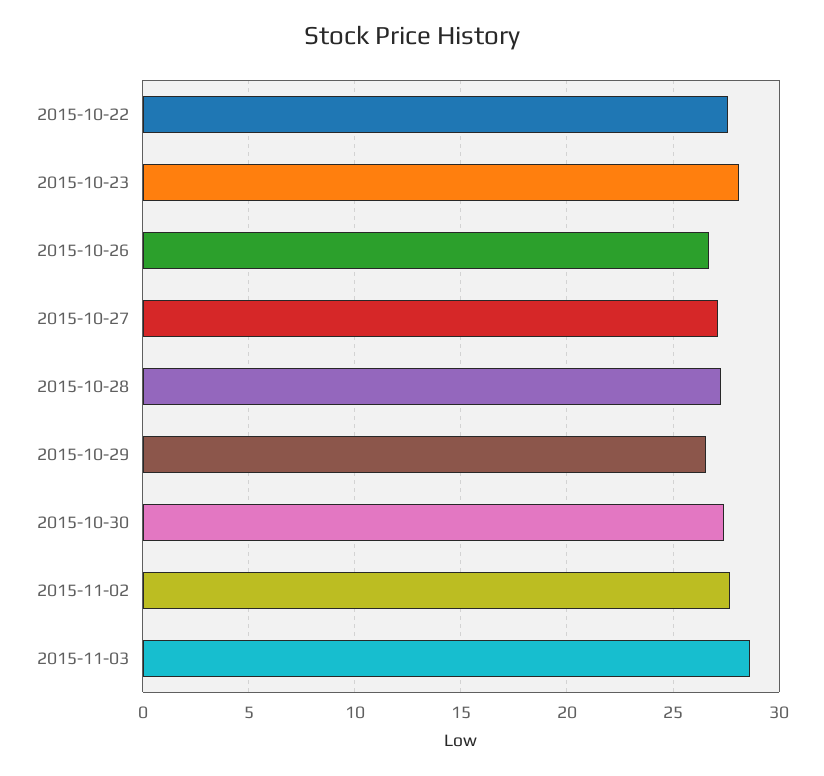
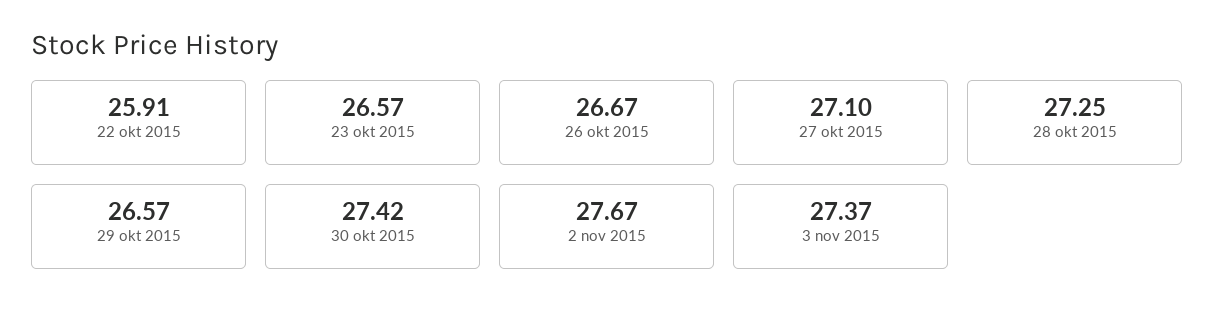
  {
-   "2015-10-22": 27.5,
+   "2015-10-22": 25.91,
-   "2015-10-23": 28,
+   "2015-10-23": 26.57,
    "2015-10-26": 26.67,
    "2015-10-27": 27.1,
    "2015-10-28": 27.25,
    "2015-10-29": 26.57,
    "2015-10-30": 27.42,
    "2015-11-02": 27.67,
-   "2015-11-03": 28.5
+   "2015-11-03": 27.37
  }

